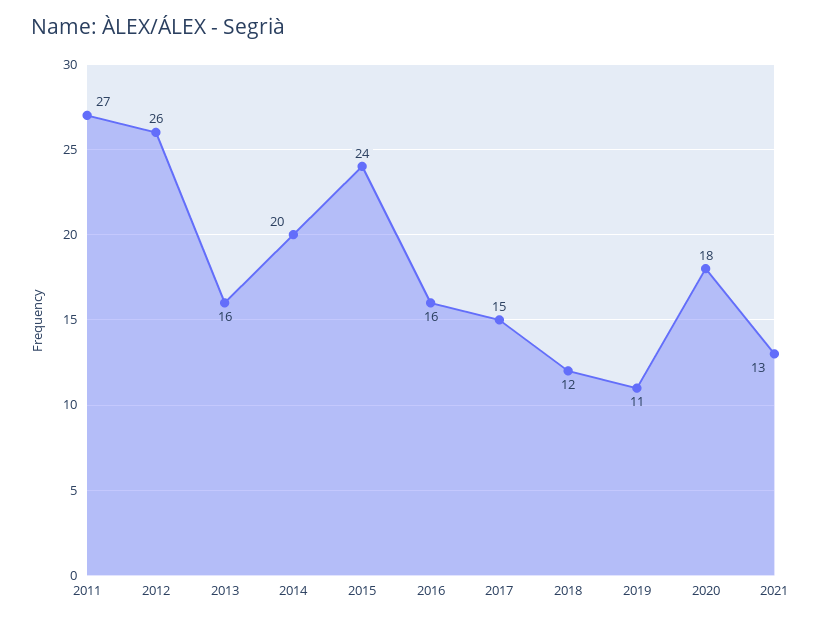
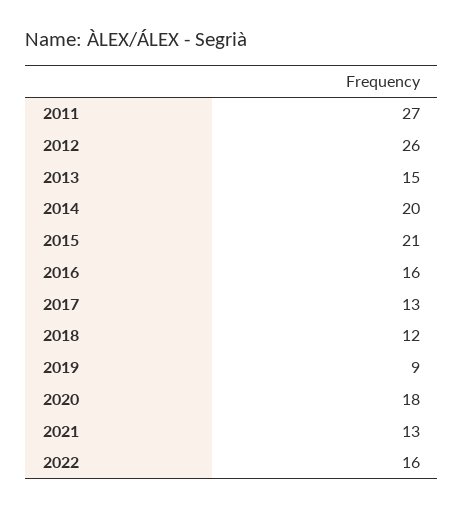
  {
    "2011": 27,
    "2012": 26,
-   "2013": 16,
+   "2013": 15,
    "2014": 20,
-   "2015": 24,
+   "2015": 21,
    "2016": 16,
-   "2017": 15,
+   "2017": 13,
    "2018": 12,
-   "2019": 11,
+   "2019": 9,
    "2020": 18,
-   "2021": 13
+   "2021": 13,
+   "2022": 16
  }

